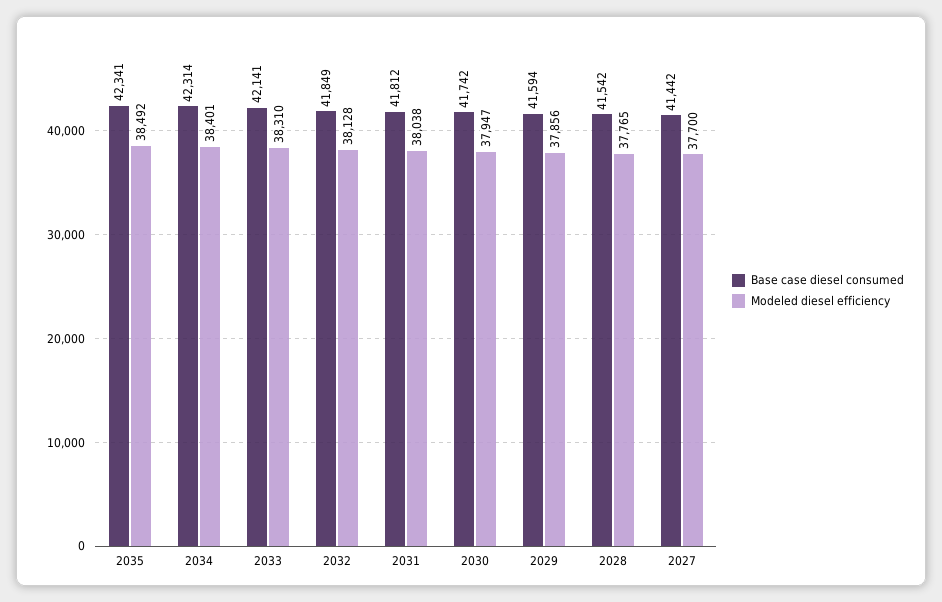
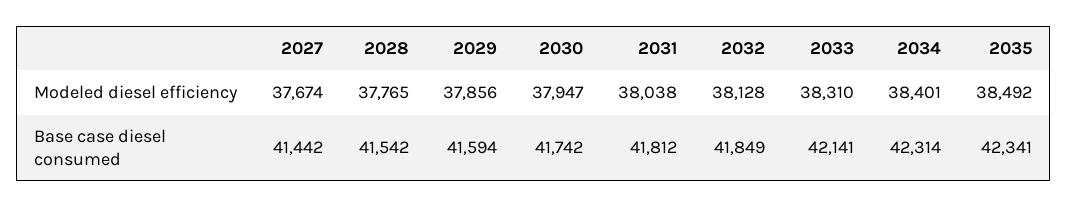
  {
    "Base case diesel consumed": {
      "2035": 42341,
      "2034": 42314,
      "2033": 42141,
      "2032": 41849,
      "2031": 41812,
      "2030": 41742,
      "2029": 41594,
      "2028": 41542,
      "2027": 41442
    },
    "Modeled diesel efficiency": {
      "2035": 38492,
      "2034": 38401,
      "2033": 38310,
      "2032": 38128,
      "2031": 38038,
      "2030": 37947,
      "2029": 37856,
      "2028": 37765,
-     "2027": 37700
+     "2027": 37674
    }
  }

